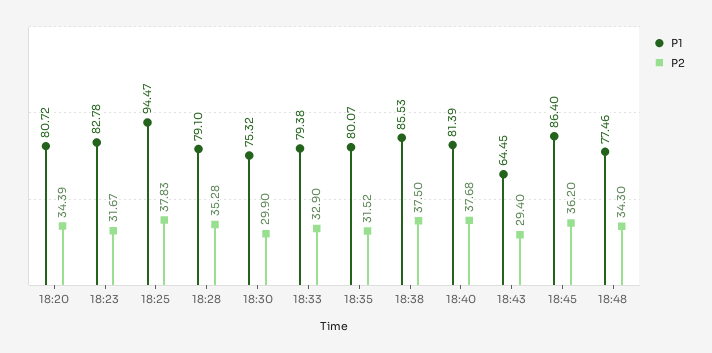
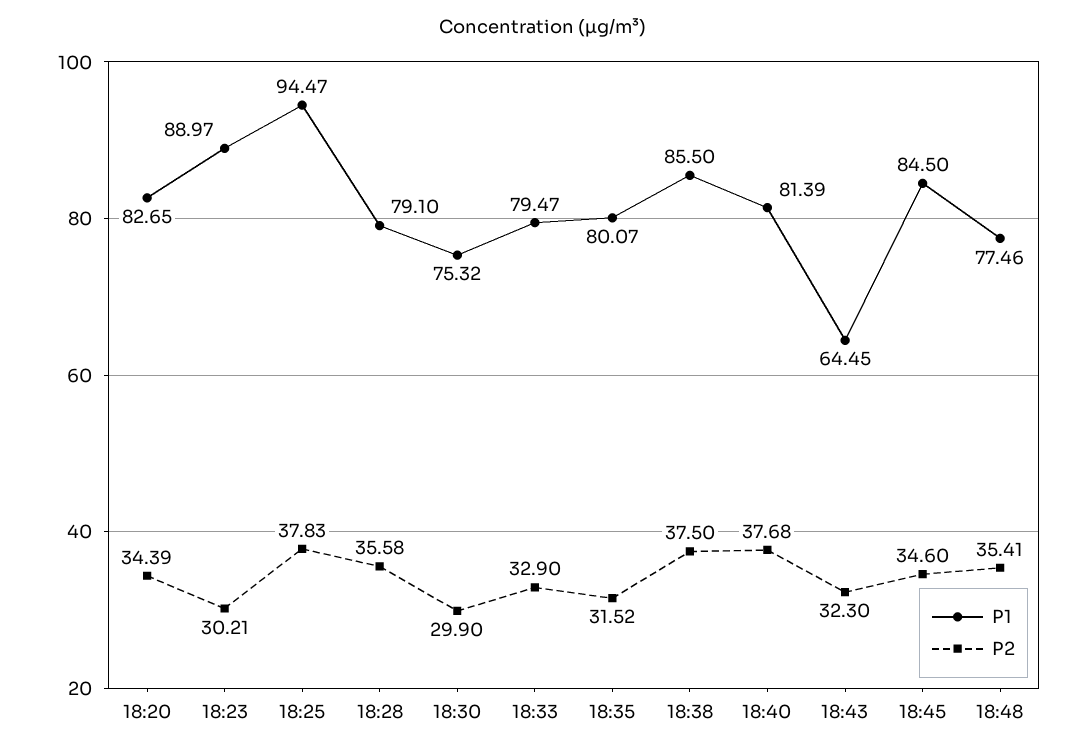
  {
    "P1": {
-     "18:20": 80.72,
+     "18:20": 82.65,
-     "18:23": 82.78,
+     "18:23": 88.97,
      "18:25": 94.47,
      "18:28": 79.1,
      "18:30": 75.32,
-     "18:33": 79.38,
+     "18:33": 79.47,
      "18:35": 80.07,
-     "18:38": 85.53,
+     "18:38": 85.5,
      "18:40": 81.39,
      "18:43": 64.45,
-     "18:45": 86.4,
+     "18:45": 84.5,
      "18:48": 77.46
    },
    "P2": {
      "18:20": 34.39,
-     "18:23": 31.67,
+     "18:23": 30.21,
      "18:25": 37.83,
-     "18:28": 35.28,
+     "18:28": 35.58,
      "18:30": 29.9,
      "18:33": 32.9,
      "18:35": 31.52,
      "18:38": 37.5,
      "18:40": 37.68,
-     "18:43": 29.4,
+     "18:43": 32.3,
-     "18:45": 36.2,
+     "18:45": 34.6,
-     "18:48": 34.3
+     "18:48": 35.41
    }
  }

